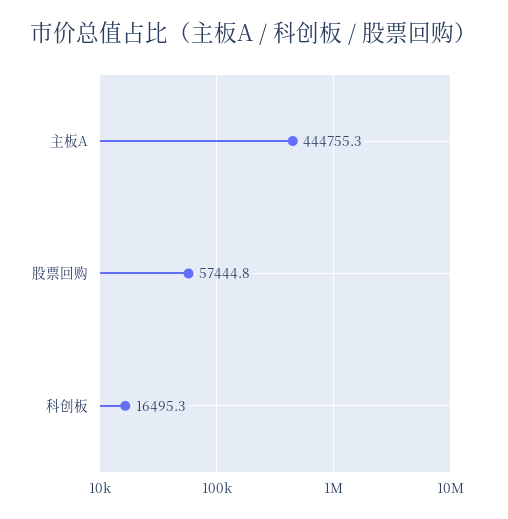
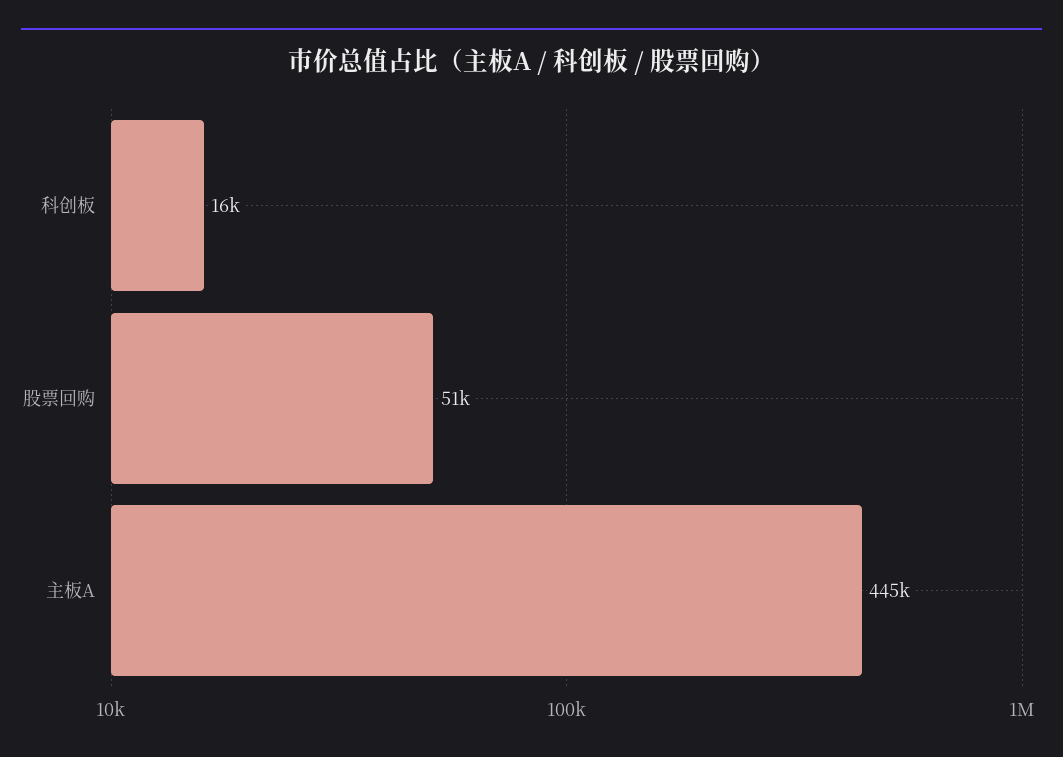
  {
    "主板A": 444755.3,
-   "股票回购": 57444.8,
+   "股票回购": 51000,
    "科创板": 16495.3
  }

